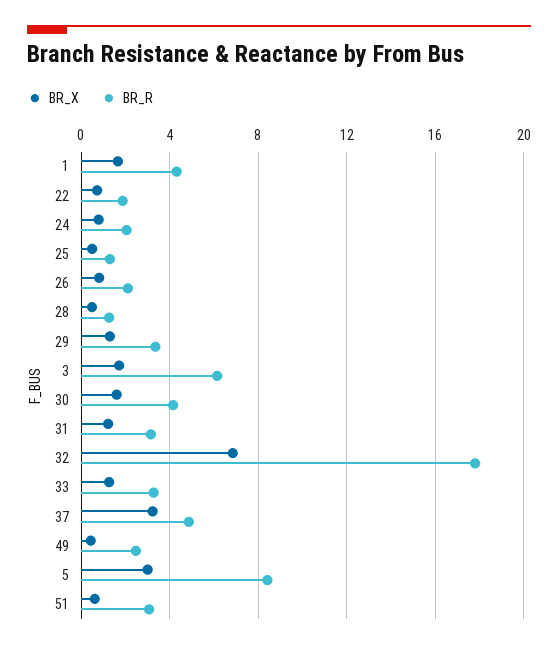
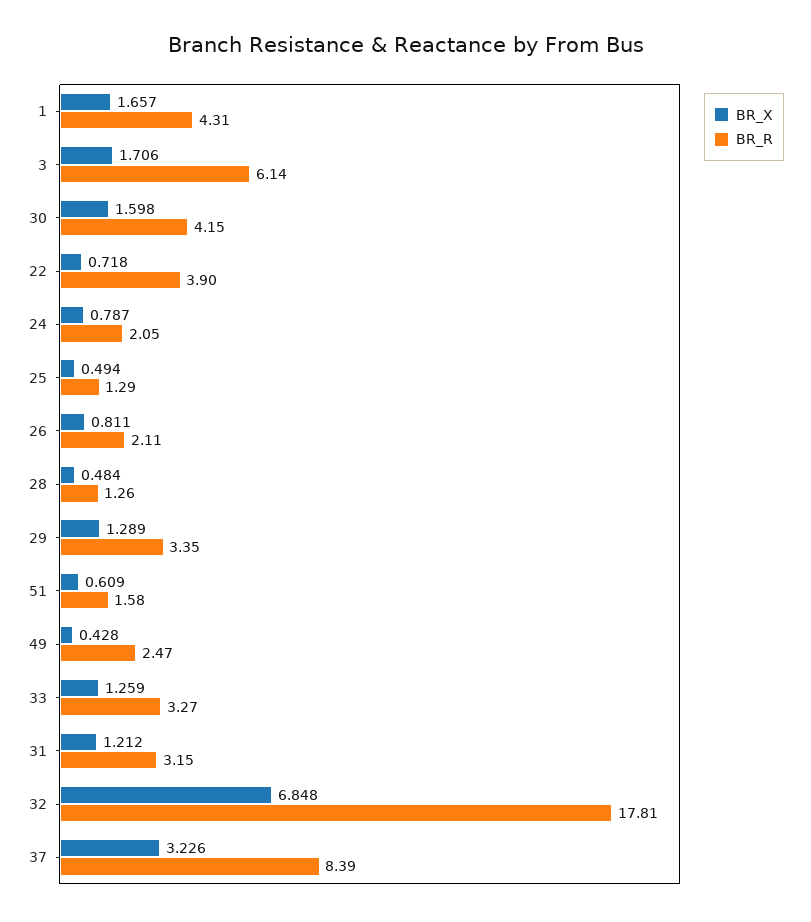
  {
    "BR_X": {
      "1": 1.657,
      "22": 0.718,
      "24": 0.787,
      "25": 0.494,
      "26": 0.811,
      "28": 0.484,
      "29": 1.289,
      "3": 1.706,
      "30": 1.598,
      "31": 1.212,
      "32": 6.848,
      "33": 1.259,
      "37": 3.226,
      "49": 0.428,
-     "5": 3,
      "51": 0.609
    },
    "BR_R": {
      "1": 4.31,
-     "22": 2,
+     "22": 3.9,
      "24": 2.05,
      "25": 1.29,
      "26": 2.11,
      "28": 1.26,
      "29": 3.35,
      "3": 6.14,
      "30": 4.15,
      "31": 3.15,
      "32": 17.81,
      "33": 3.27,
-     "37": 5,
+     "37": 8.39,
      "49": 2.47,
-     "5": 8.5,
-     "51": 3
+     "51": 1.58
    }
  }

